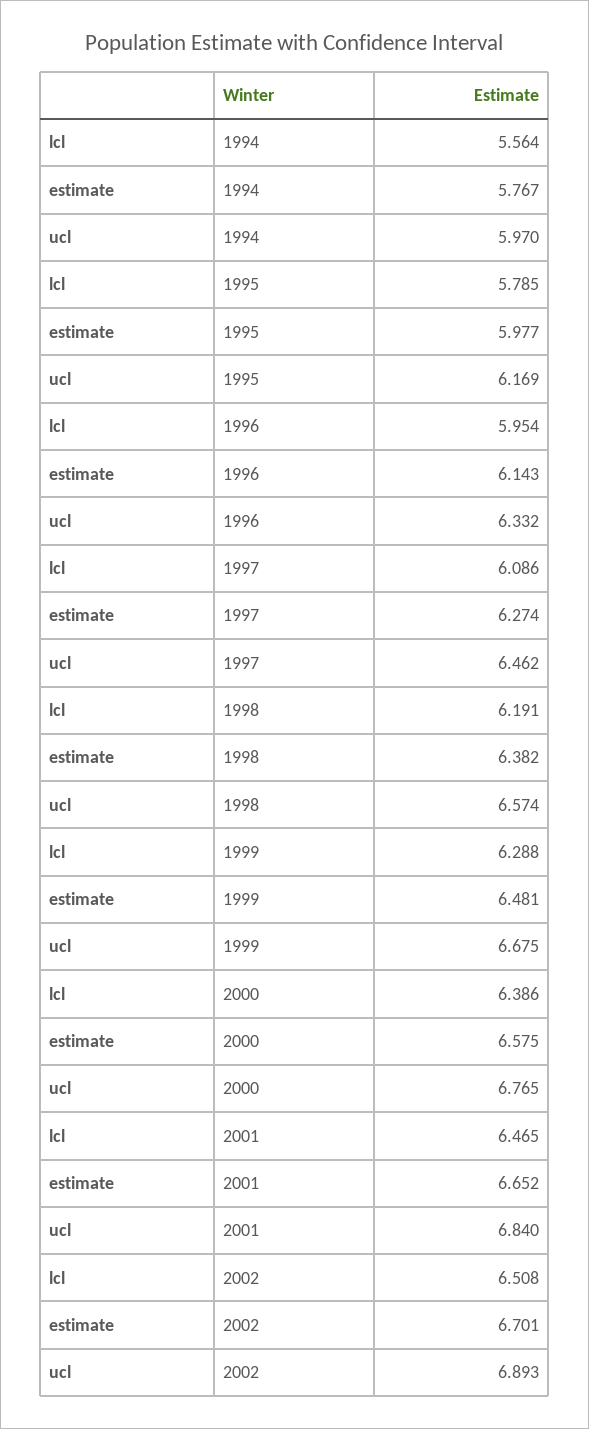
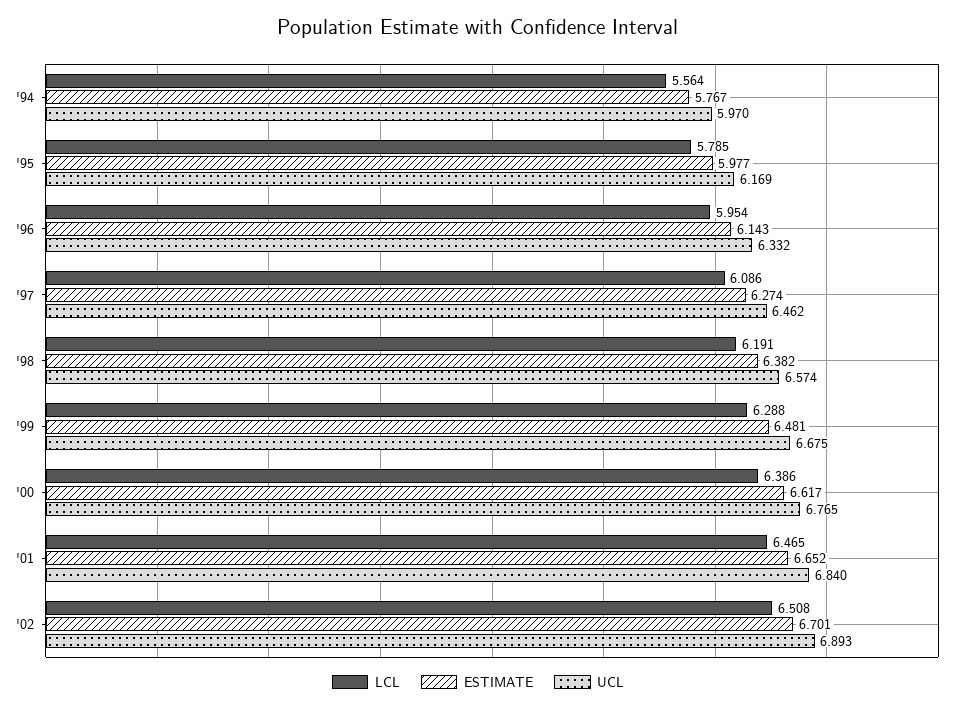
  {
    "lcl": {
      "1994": 5.564,
      "1995": 5.785,
      "1996": 5.954,
      "1997": 6.086,
      "1998": 6.191,
      "1999": 6.288,
      "2000": 6.386,
      "2001": 6.465,
      "2002": 6.508
    },
    "estimate": {
      "1994": 5.767,
      "1995": 5.977,
      "1996": 6.143,
      "1997": 6.274,
      "1998": 6.382,
      "1999": 6.481,
-     "2000": 6.575,
+     "2000": 6.617,
      "2001": 6.652,
      "2002": 6.701
    },
    "ucl": {
      "1994": 5.97,
      "1995": 6.169,
      "1996": 6.332,
      "1997": 6.462,
      "1998": 6.574,
      "1999": 6.675,
      "2000": 6.765,
      "2001": 6.84,
      "2002": 6.893
    }
  }

